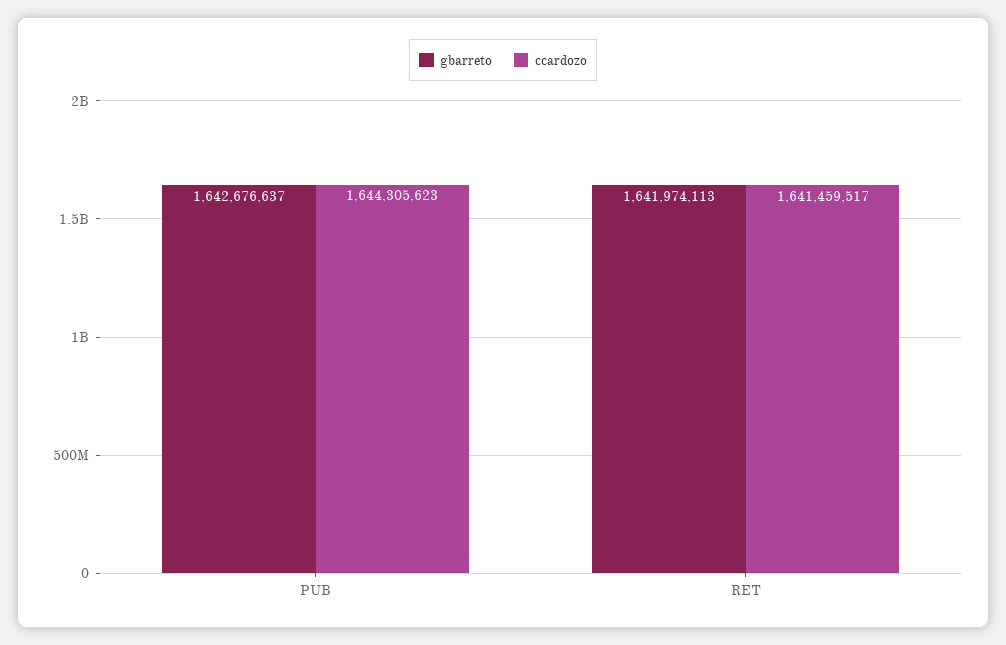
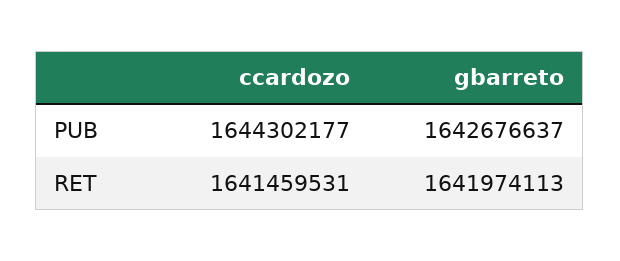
  {
    "gbarreto": {
      "PUB": 1642676637,
      "RET": 1641974113
    },
    "ccardozo": {
-     "PUB": 1644305623,
+     "PUB": 1644302177,
-     "RET": 1641459517
+     "RET": 1641459531
    }
  }

